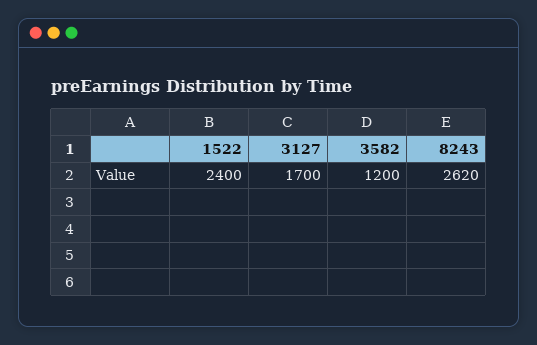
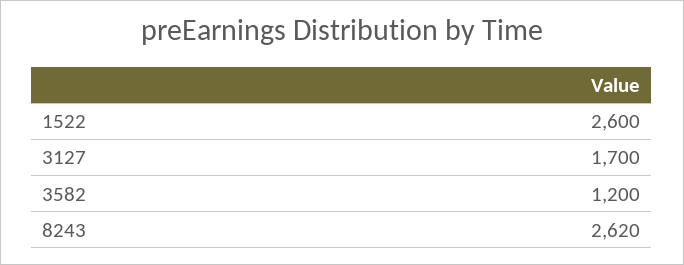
  {
-   "1522": 2400,
+   "1522": 2600,
    "3127": 1700,
    "3582": 1200,
    "8243": 2620
  }

